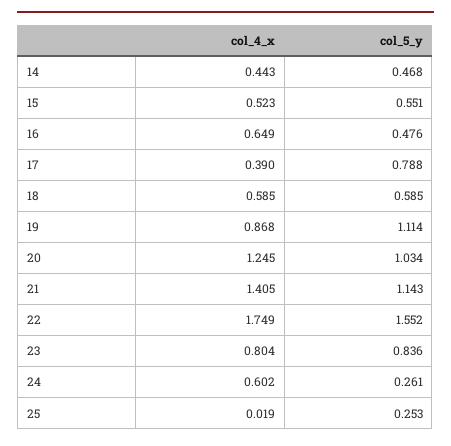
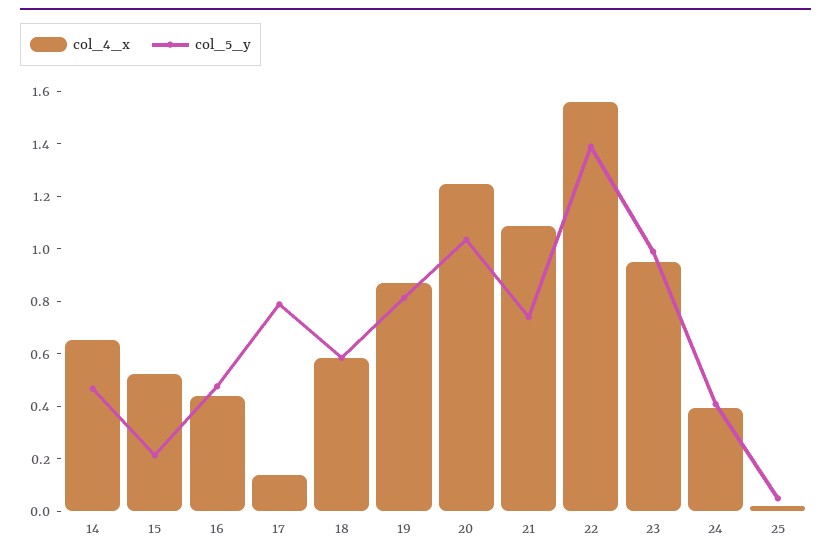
  {
    "col_4_x": {
-     "14": 0.443,
+     "14": 0.65,
      "15": 0.523,
-     "16": 0.649,
+     "16": 0.45,
-     "17": 0.39,
+     "17": 0.15,
      "18": 0.585,
      "19": 0.868,
      "20": 1.245,
-     "21": 1.405,
+     "21": 1.1,
-     "22": 1.749,
+     "22": 1.55,
-     "23": 0.804,
+     "23": 0.95,
-     "24": 0.602,
+     "24": 0.4,
      "25": 0.019
    },
    "col_5_y": {
      "14": 0.468,
-     "15": 0.551,
+     "15": 0.2,
      "16": 0.476,
      "17": 0.788,
      "18": 0.585,
-     "19": 1.114,
+     "19": 0.8,
      "20": 1.034,
-     "21": 1.143,
+     "21": 0.75,
-     "22": 1.552,
+     "22": 1.4,
-     "23": 0.836,
+     "23": 1,
-     "24": 0.261,
+     "24": 0.4,
-     "25": 0.253
+     "25": 0.05
    }
  }

